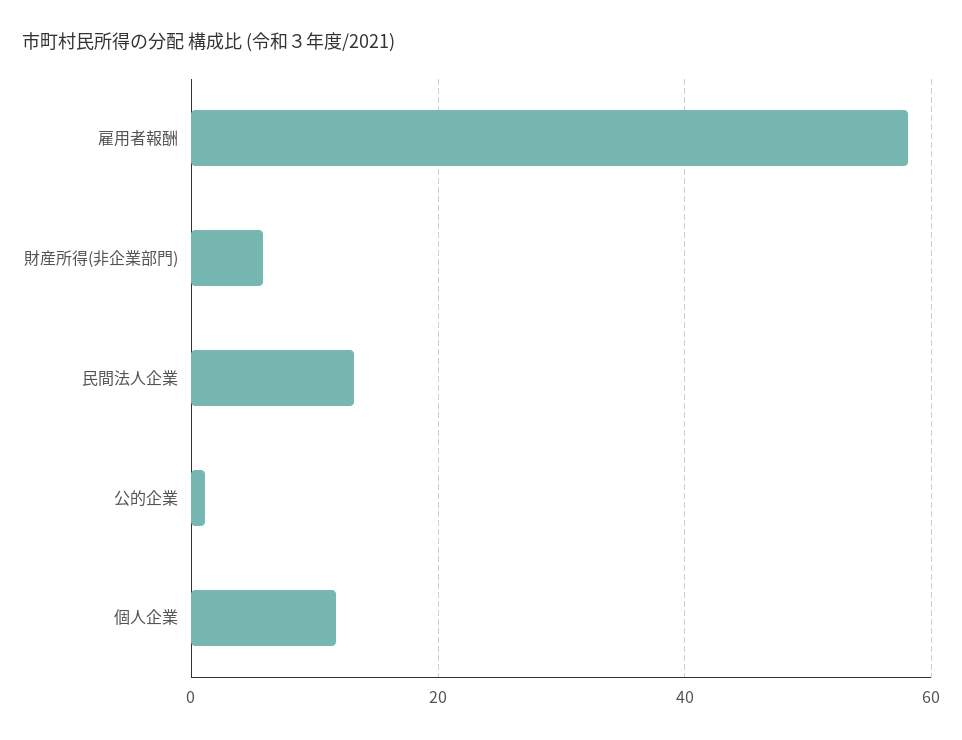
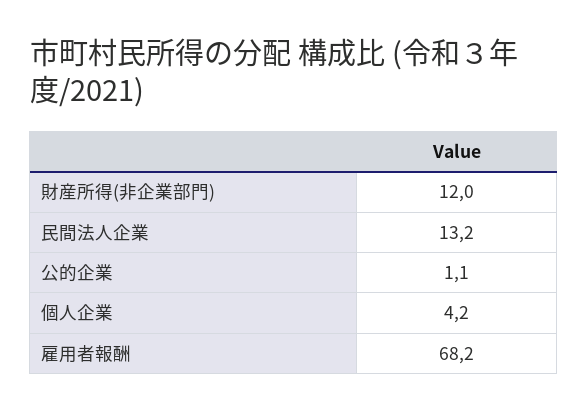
  {
-   "雇用者報酬": 58,
+   "雇用者報酬": 68.2,
-   "財産所得(非企業部門)": 6,
+   "財産所得(非企業部門)": 12,
    "民間法人企業": 13.2,
    "公的企業": 1.1,
-   "個人企業": 12
+   "個人企業": 4.2
  }

